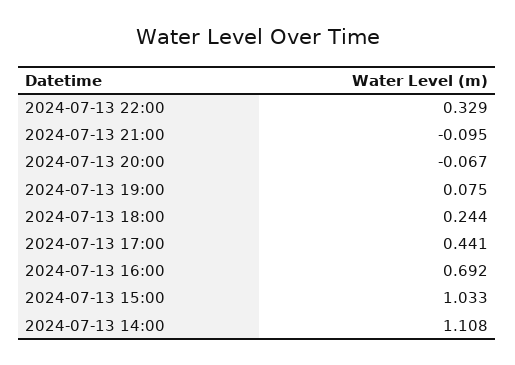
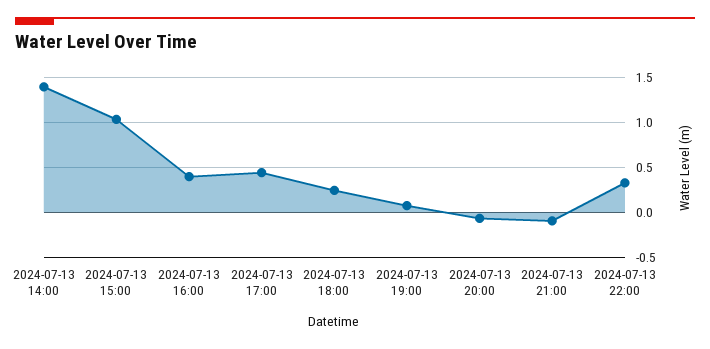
  {
    "2024-07-13 22:00": 0.329,
    "2024-07-13 21:00": -0.095,
    "2024-07-13 20:00": -0.067,
    "2024-07-13 19:00": 0.075,
    "2024-07-13 18:00": 0.244,
    "2024-07-13 17:00": 0.441,
-   "2024-07-13 16:00": 0.692,
+   "2024-07-13 16:00": 0.4,
    "2024-07-13 15:00": 1.033,
-   "2024-07-13 14:00": 1.108
+   "2024-07-13 14:00": 1.4
  }

